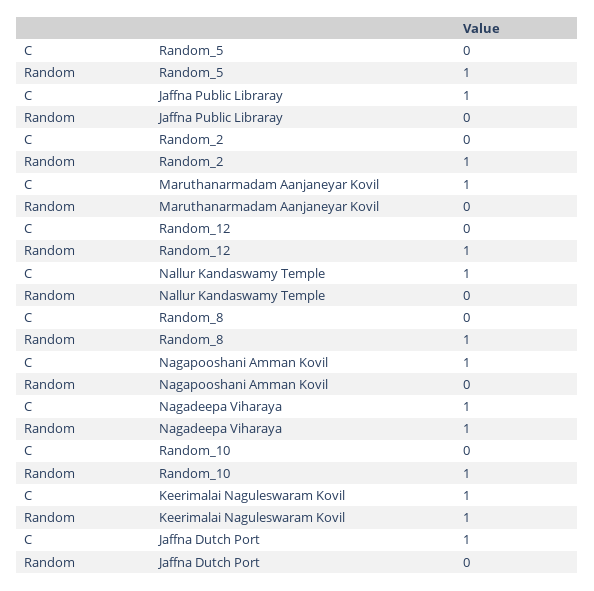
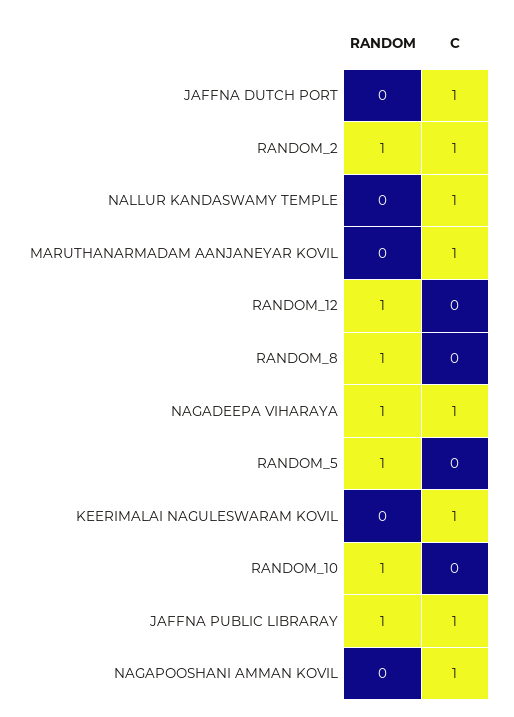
  {
    "C": {
      "Random_5": 0,
      "Jaffna Public Libraray": 1,
-     "Random_2": 0,
+     "Random_2": 1,
      "Maruthanarmadam Aanjaneyar Kovil": 1,
      "Random_12": 0,
      "Nallur Kandaswamy Temple": 1,
      "Random_8": 0,
      "Nagapooshani Amman Kovil": 1,
      "Nagadeepa Viharaya": 1,
      "Random_10": 0,
      "Keerimalai Naguleswaram Kovil": 1,
      "Jaffna Dutch Port": 1
    },
    "Random": {
      "Random_5": 1,
-     "Jaffna Public Libraray": 0,
+     "Jaffna Public Libraray": 1,
      "Random_2": 1,
      "Maruthanarmadam Aanjaneyar Kovil": 0,
      "Random_12": 1,
      "Nallur Kandaswamy Temple": 0,
      "Random_8": 1,
      "Nagapooshani Amman Kovil": 0,
      "Nagadeepa Viharaya": 1,
      "Random_10": 1,
-     "Keerimalai Naguleswaram Kovil": 1,
+     "Keerimalai Naguleswaram Kovil": 0,
      "Jaffna Dutch Port": 0
    }
  }

